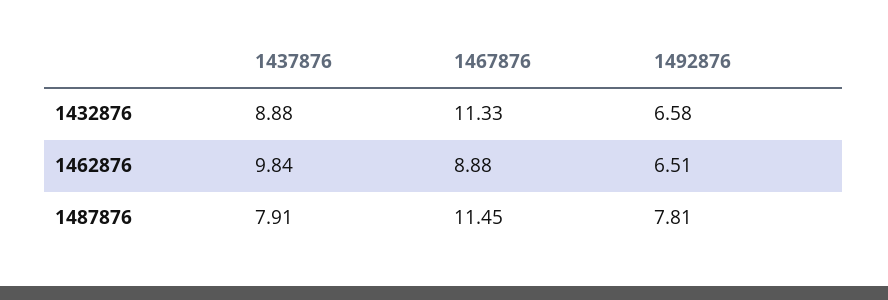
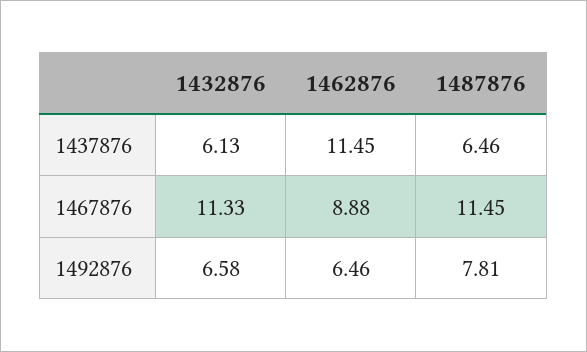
  {
    "1437876": {
-     "1432876": 8.88,
+     "1432876": 6.13,
-     "1462876": 9.84,
+     "1462876": 11.45,
-     "1487876": 7.91
+     "1487876": 6.46
    },
    "1467876": {
      "1432876": 11.33,
      "1462876": 8.88,
      "1487876": 11.45
    },
    "1492876": {
      "1432876": 6.58,
-     "1462876": 6.51,
+     "1462876": 6.46,
      "1487876": 7.81
    }
  }

